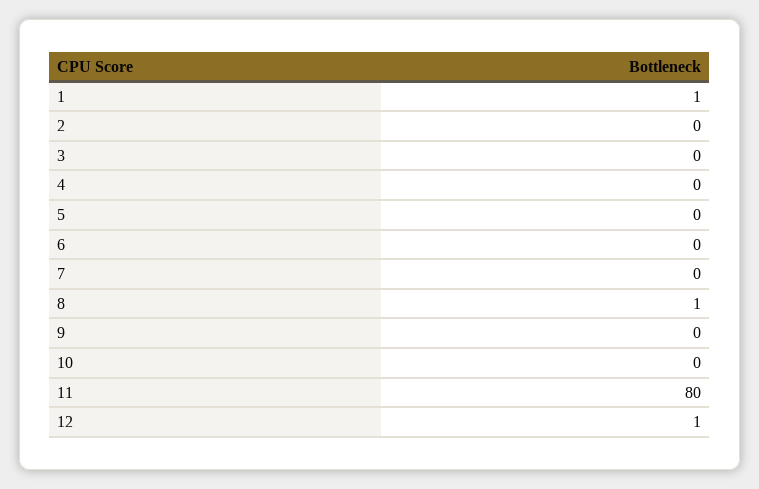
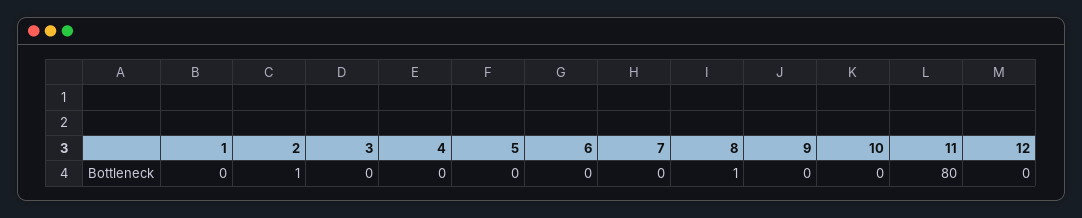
  {
-   "1": 1,
+   "1": 0,
-   "2": 0,
+   "2": 1,
    "3": 0,
    "4": 0,
    "5": 0,
    "6": 0,
    "7": 0,
    "8": 1,
    "9": 0,
    "10": 0,
    "11": 80,
-   "12": 1
+   "12": 0
  }

